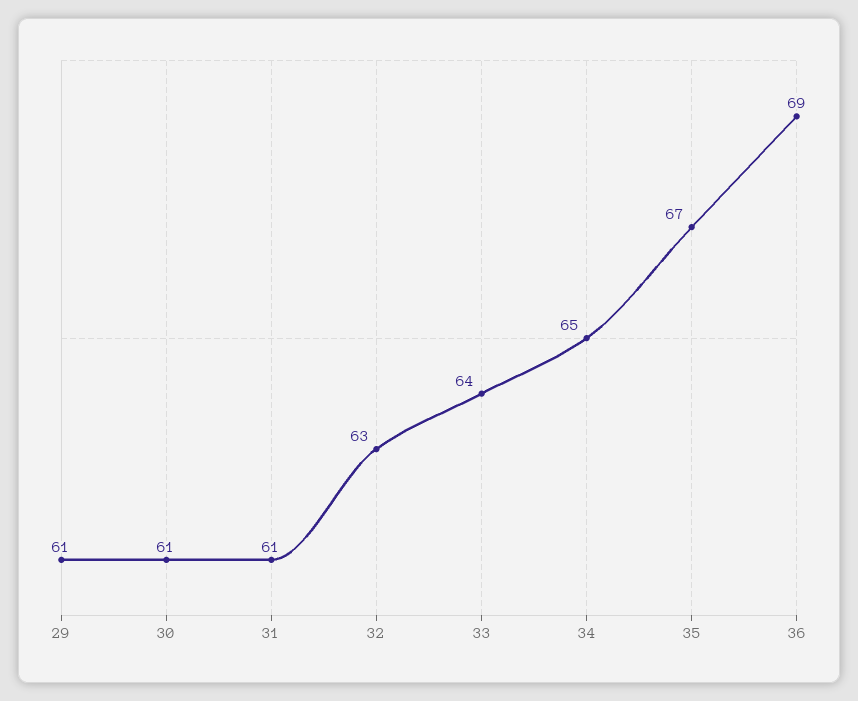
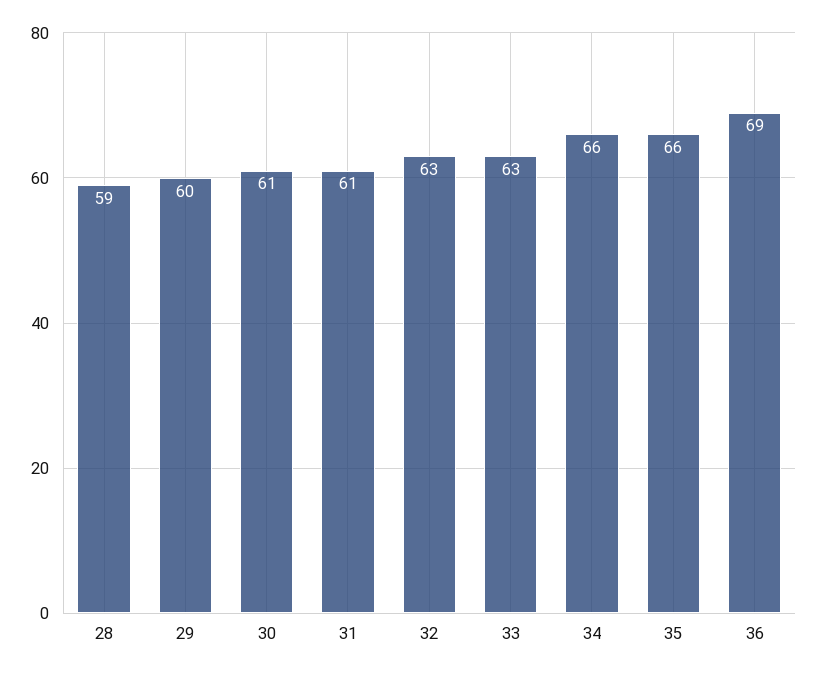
  {
-   "29": 61,
+   "29": 60,
    "30": 61,
    "31": 61,
    "32": 63,
-   "33": 64,
+   "33": 63,
-   "34": 65,
+   "34": 66,
-   "35": 67,
+   "35": 66,
-   "36": 69
+   "36": 69,
+   "28": 59
  }

